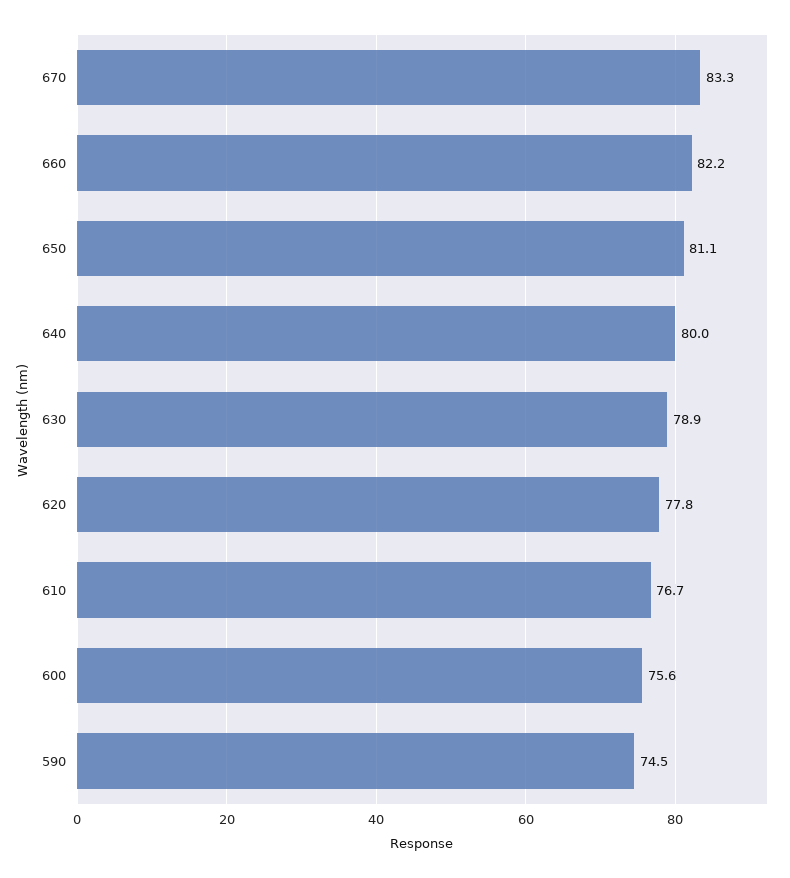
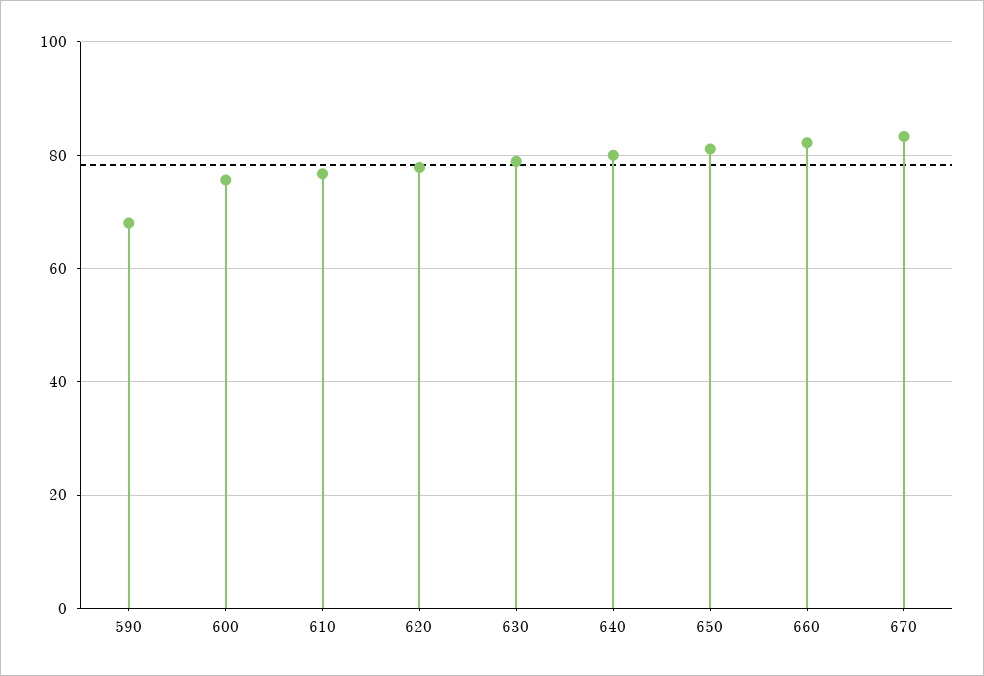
  {
    "670": 83.3,
    "660": 82.2,
    "650": 81.1,
    "640": 80,
    "630": 78.9,
    "620": 77.8,
    "610": 76.7,
    "600": 75.6,
-   "590": 74.5
+   "590": 68
  }

